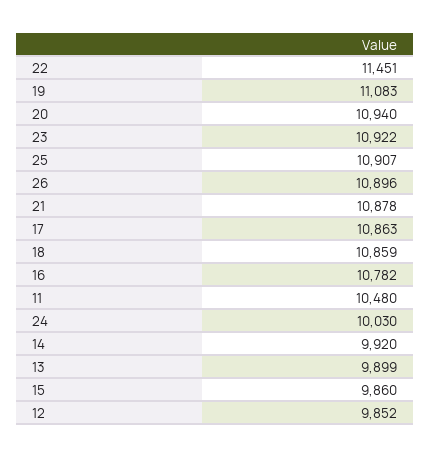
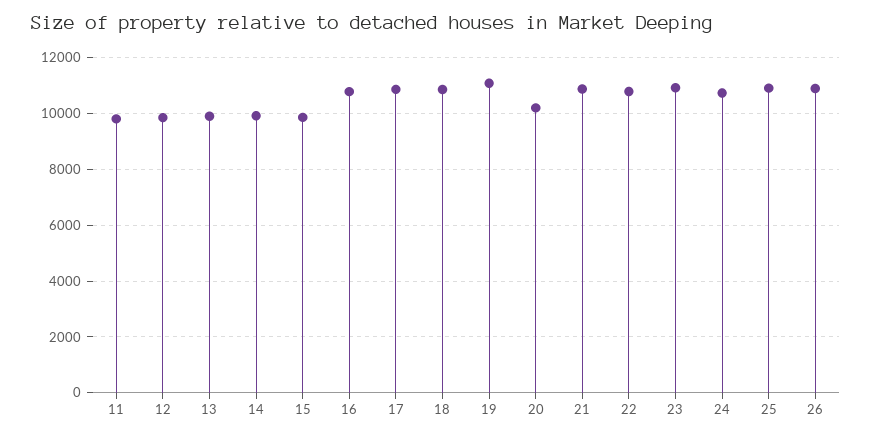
  {
-   "22": 11451,
+   "22": 10750,
    "19": 11083,
-   "20": 10940,
+   "20": 10250,
    "23": 10922,
    "25": 10907,
    "26": 10896,
    "21": 10878,
    "17": 10863,
    "18": 10859,
    "16": 10782,
-   "11": 10480,
+   "11": 9750,
-   "24": 10030,
+   "24": 10750,
    "14": 9920,
    "13": 9899,
    "15": 9860,
    "12": 9852
  }

